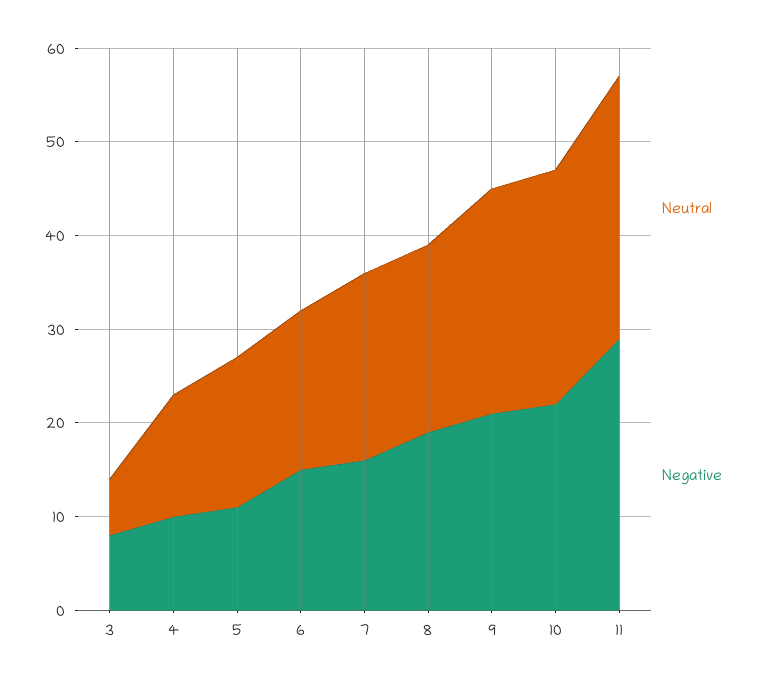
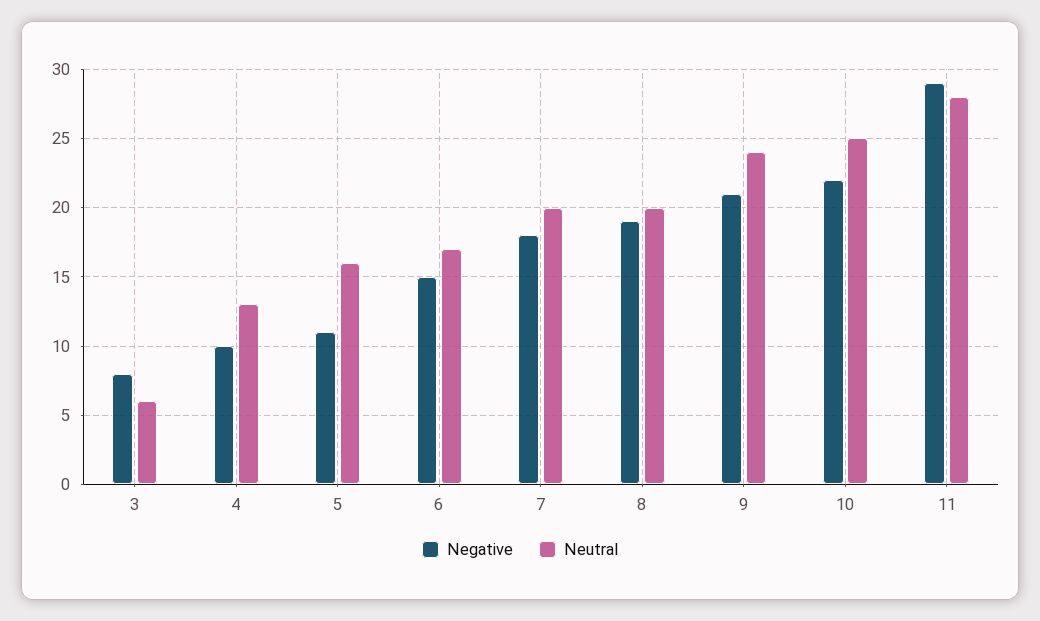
  {
    "Neutral": {
      "3": 6,
      "4": 13,
      "5": 16,
      "6": 17,
      "7": 20,
      "8": 20,
      "9": 24,
      "10": 25,
      "11": 28
    },
    "Negative": {
      "3": 8,
      "4": 10,
      "5": 11,
      "6": 15,
-     "7": 16,
+     "7": 18,
      "8": 19,
      "9": 21,
      "10": 22,
      "11": 29
    }
  }

